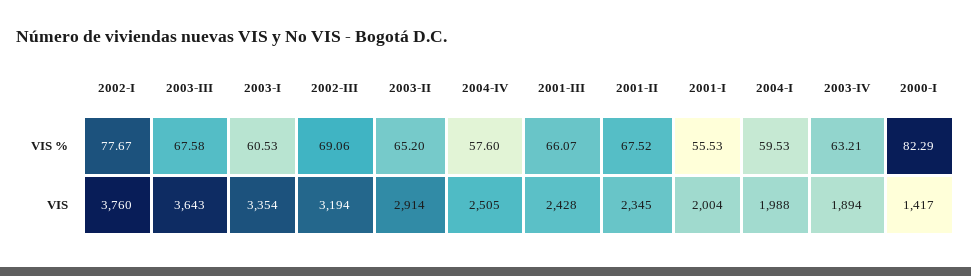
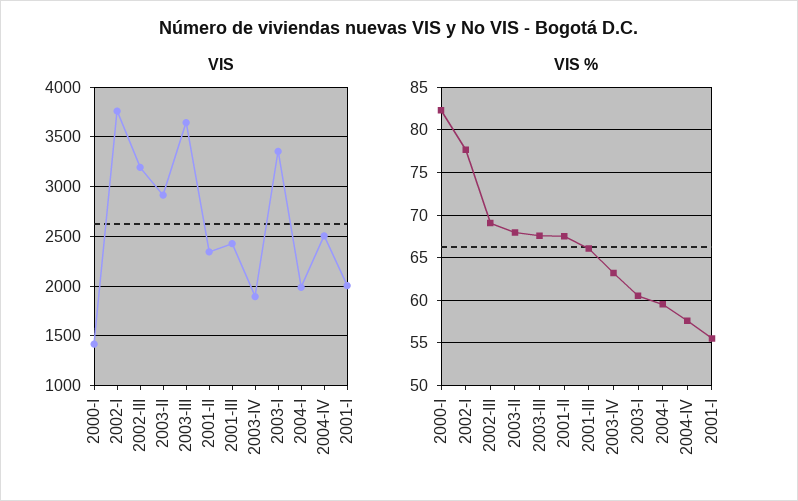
  {
    "VIS %": {
      "2002-I": 77.67,
      "2003-III": 67.58,
      "2003-I": 60.53,
      "2002-III": 69.06,
-     "2003-II": 65.2,
+     "2003-II": 68,
      "2004-IV": 57.6,
      "2001-III": 66.07,
      "2001-II": 67.52,
      "2001-I": 55.53,
      "2004-I": 59.53,
      "2003-IV": 63.21,
      "2000-I": 82.29
    },
    "VIS": {
      "2002-I": 3760,
      "2003-III": 3643,
      "2003-I": 3354,
      "2002-III": 3194,
      "2003-II": 2914,
      "2004-IV": 2505,
      "2001-III": 2428,
      "2001-II": 2345,
      "2001-I": 2004,
      "2004-I": 1988,
      "2003-IV": 1894,
      "2000-I": 1417
    }
  }

